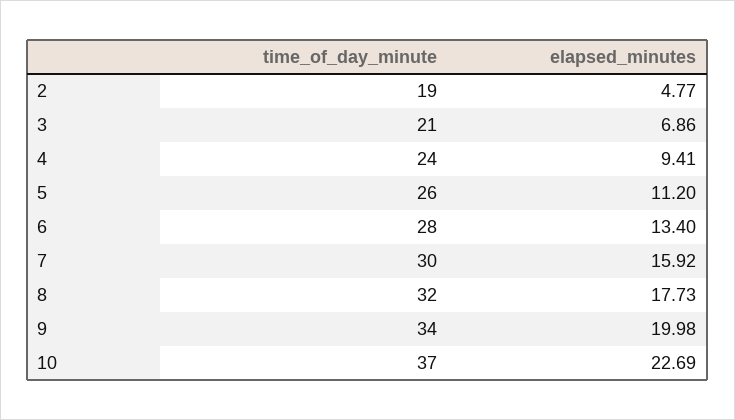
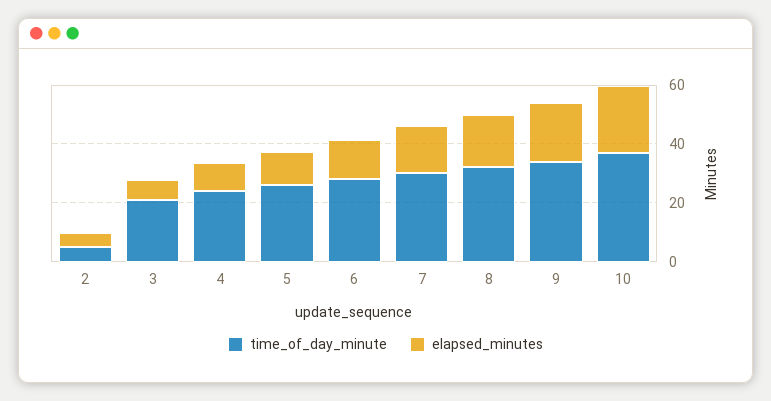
  {
    "time_of_day_minute": {
-     "2": 19,
+     "2": 5,
      "3": 21,
      "4": 24,
      "5": 26,
      "6": 28,
      "7": 30,
      "8": 32,
      "9": 34,
      "10": 37
    },
    "elapsed_minutes": {
      "2": 4.77,
      "3": 6.86,
      "4": 9.41,
      "5": 11.2,
      "6": 13.4,
      "7": 15.92,
      "8": 17.73,
      "9": 19.98,
      "10": 22.69
    }
  }

